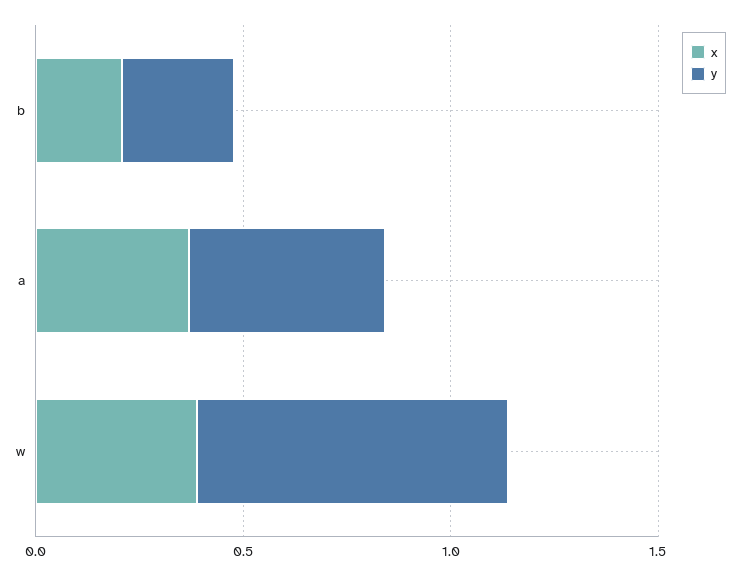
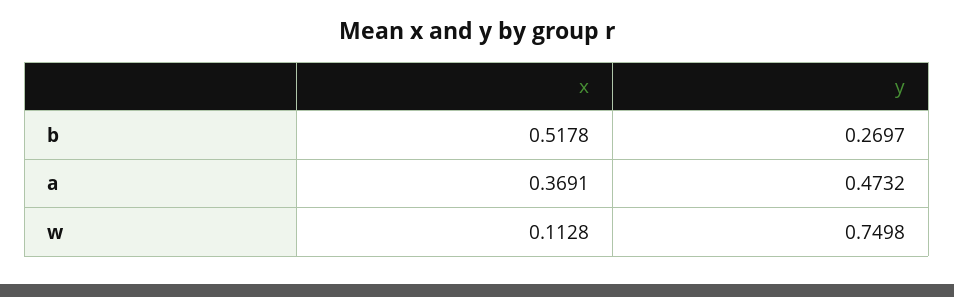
  {
    "x": {
-     "b": 0.2,
+     "b": 0.5178,
      "a": 0.3691,
-     "w": 0.4
+     "w": 0.1128
    },
    "y": {
      "b": 0.2697,
      "a": 0.4732,
      "w": 0.7498
    }
  }

